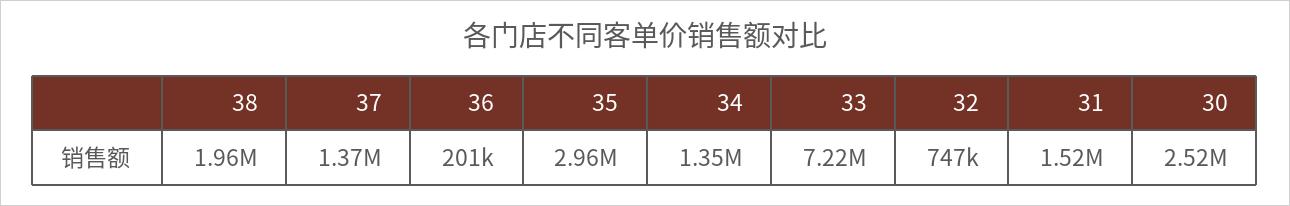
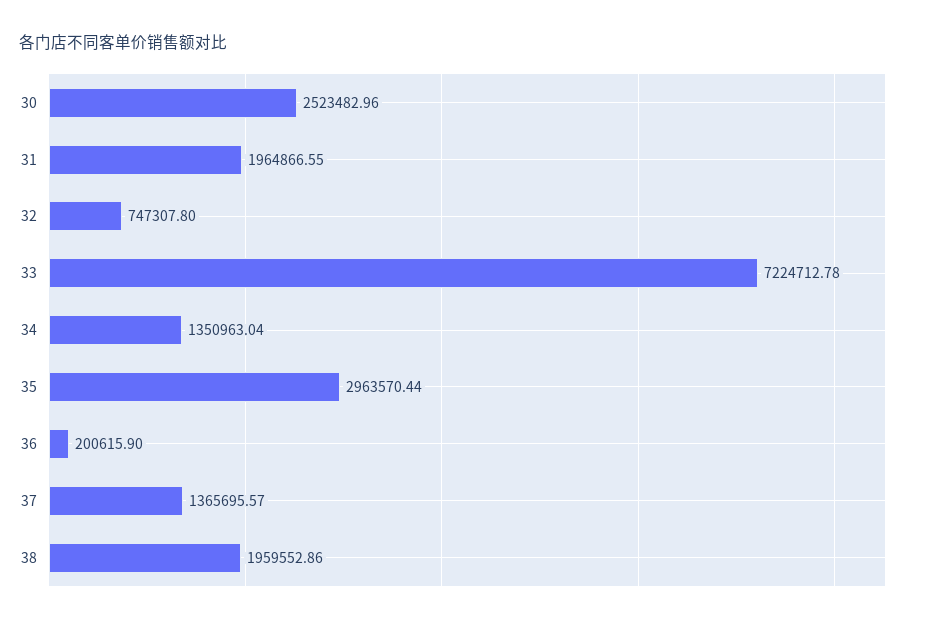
  {
    "38": 1959552.86,
    "37": 1365695.57,
    "36": 200615.9,
    "35": 2963570.44,
    "34": 1350963.04,
    "33": 7224712.78,
    "32": 747307.8,
-   "31": 1520000,
+   "31": 1964866.55,
    "30": 2523482.96
  }

